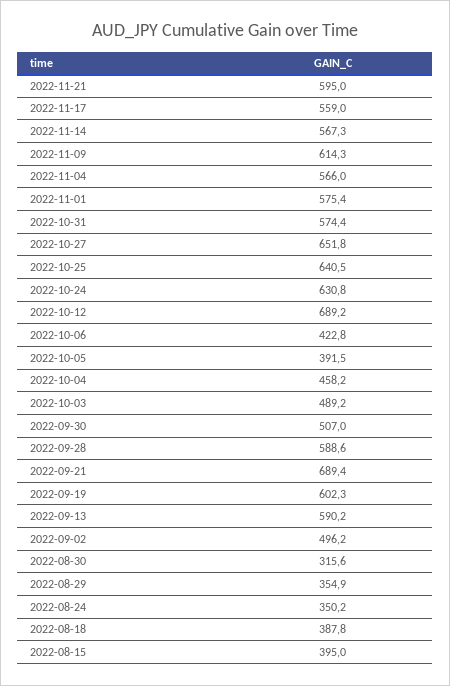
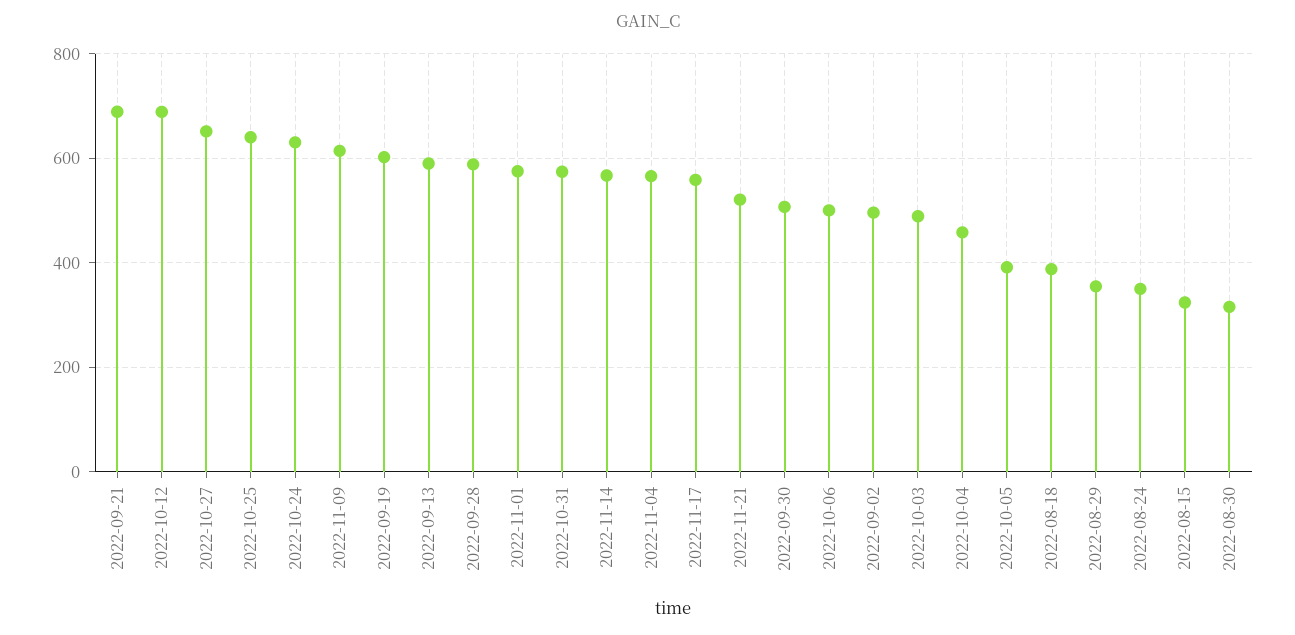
  {
-   "2022-11-21": 595,
+   "2022-11-21": 520,
    "2022-11-17": 559,
    "2022-11-14": 567.3,
    "2022-11-09": 614.3,
    "2022-11-04": 566,
    "2022-11-01": 575.4,
    "2022-10-31": 574.4,
    "2022-10-27": 651.8,
    "2022-10-25": 640.5,
    "2022-10-24": 630.8,
    "2022-10-12": 689.2,
-   "2022-10-06": 422.8,
+   "2022-10-06": 500,
    "2022-10-05": 391.5,
    "2022-10-04": 458.2,
    "2022-10-03": 489.2,
    "2022-09-30": 507,
    "2022-09-28": 588.6,
    "2022-09-21": 689.4,
    "2022-09-19": 602.3,
    "2022-09-13": 590.2,
    "2022-09-02": 496.2,
    "2022-08-30": 315.6,
    "2022-08-29": 354.9,
    "2022-08-24": 350.2,
    "2022-08-18": 387.8,
-   "2022-08-15": 395
+   "2022-08-15": 320
  }

